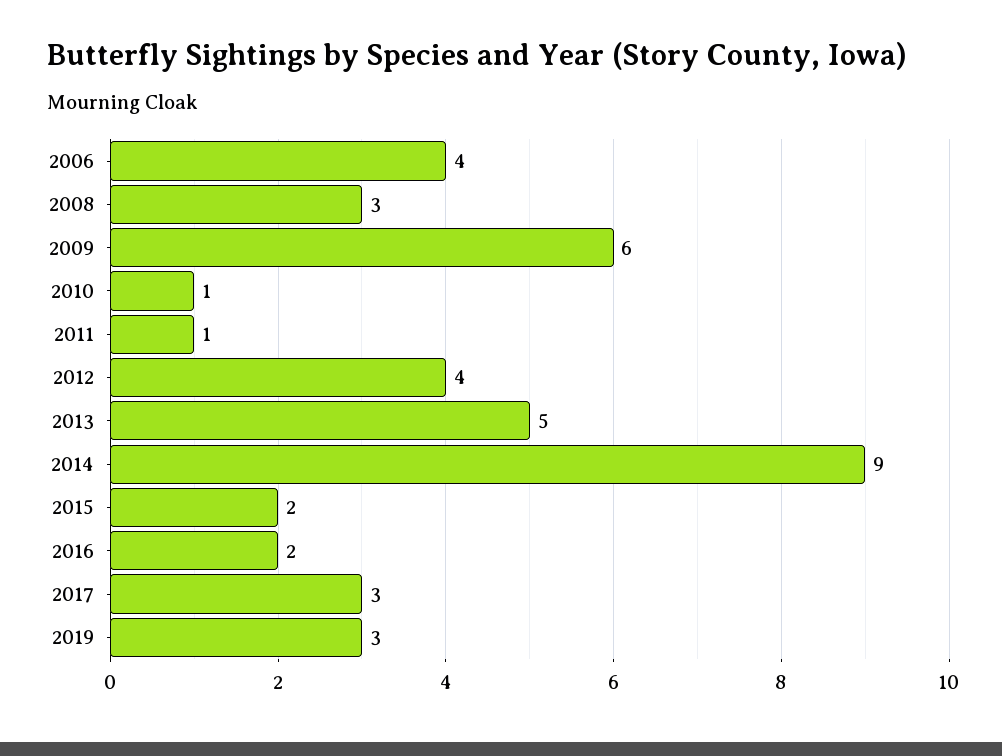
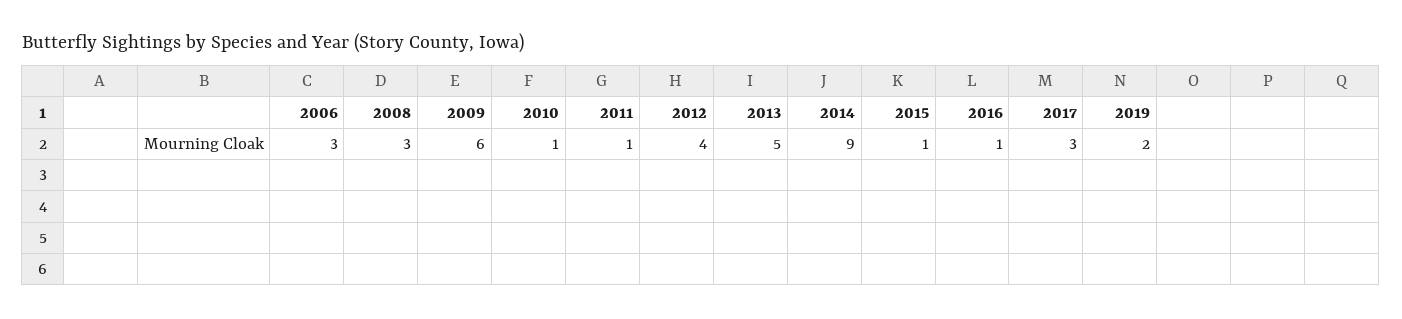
  {
-   "2006": 4,
+   "2006": 3,
    "2008": 3,
    "2009": 6,
    "2010": 1,
    "2011": 1,
    "2012": 4,
    "2013": 5,
    "2014": 9,
-   "2015": 2,
+   "2015": 1,
-   "2016": 2,
+   "2016": 1,
    "2017": 3,
-   "2019": 3
+   "2019": 2
  }

